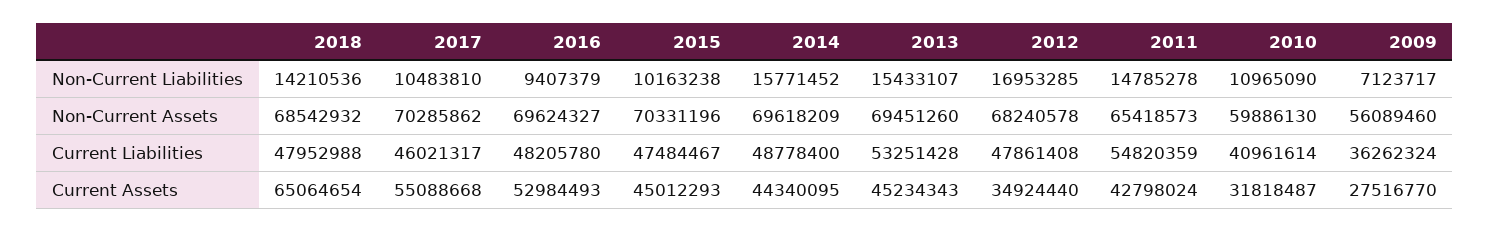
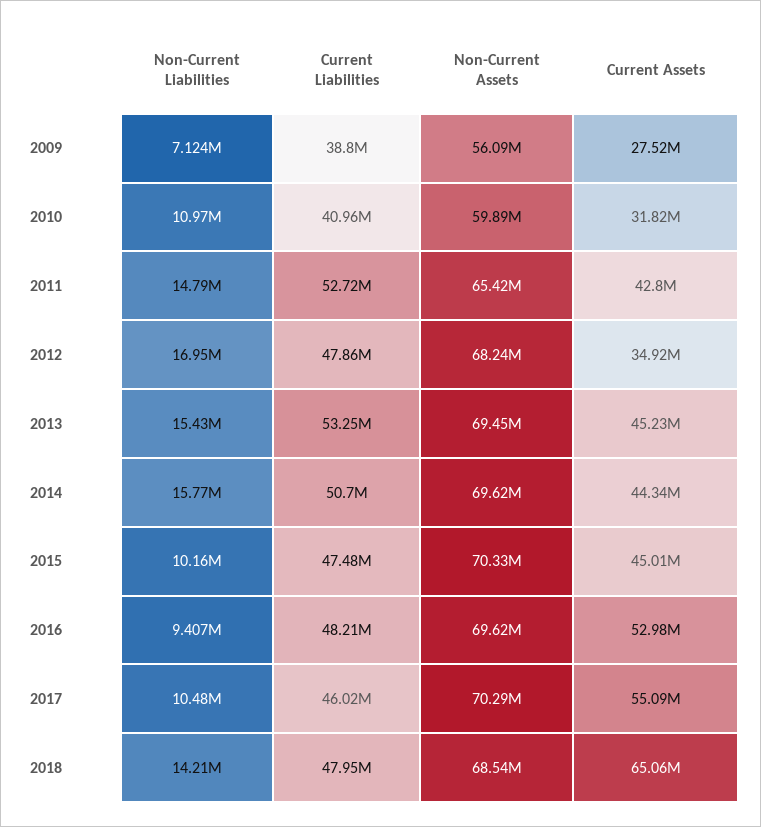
  {
    "2018": {
      "Non-Current Liabilities": 14210536,
      "Non-Current Assets": 68542932,
      "Current Liabilities": 47952988,
      "Current Assets": 65064654
    },
    "2017": {
      "Non-Current Liabilities": 10483810,
      "Non-Current Assets": 70285862,
      "Current Liabilities": 46021317,
      "Current Assets": 55088668
    },
    "2016": {
      "Non-Current Liabilities": 9407379,
      "Non-Current Assets": 69624327,
      "Current Liabilities": 48205780,
      "Current Assets": 52984493
    },
    "2015": {
      "Non-Current Liabilities": 10163238,
      "Non-Current Assets": 70331196,
      "Current Liabilities": 47484467,
      "Current Assets": 45012293
    },
    "2014": {
      "Non-Current Liabilities": 15771452,
      "Non-Current Assets": 69618209,
-     "Current Liabilities": 48778400,
+     "Current Liabilities": 50700000,
      "Current Assets": 44340095
    },
    "2013": {
      "Non-Current Liabilities": 15433107,
      "Non-Current Assets": 69451260,
      "Current Liabilities": 53251428,
      "Current Assets": 45234343
    },
    "2012": {
      "Non-Current Liabilities": 16953285,
      "Non-Current Assets": 68240578,
      "Current Liabilities": 47861408,
      "Current Assets": 34924440
    },
    "2011": {
      "Non-Current Liabilities": 14785278,
      "Non-Current Assets": 65418573,
-     "Current Liabilities": 54820359,
+     "Current Liabilities": 52720000,
      "Current Assets": 42798024
    },
    "2010": {
      "Non-Current Liabilities": 10965090,
      "Non-Current Assets": 59886130,
      "Current Liabilities": 40961614,
      "Current Assets": 31818487
    },
    "2009": {
      "Non-Current Liabilities": 7123717,
      "Non-Current Assets": 56089460,
-     "Current Liabilities": 36262324,
+     "Current Liabilities": 38800000,
      "Current Assets": 27516770
    }
  }

